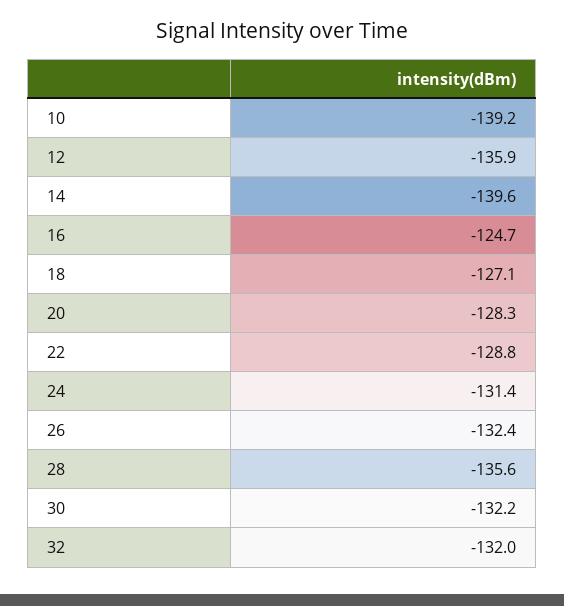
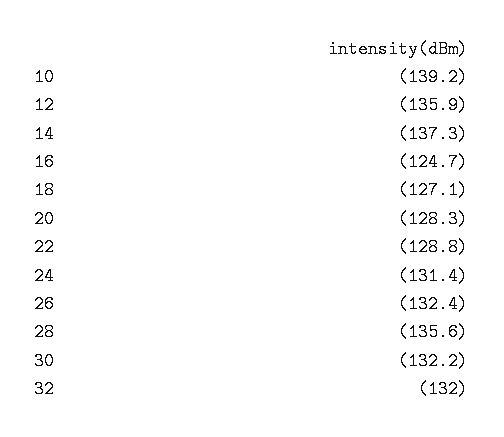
  {
    "10": -139.2,
    "12": -135.9,
-   "14": -139.6,
+   "14": -137.3,
    "16": -124.7,
    "18": -127.1,
    "20": -128.3,
    "22": -128.8,
    "24": -131.4,
    "26": -132.4,
    "28": -135.6,
    "30": -132.2,
    "32": -132
  }

